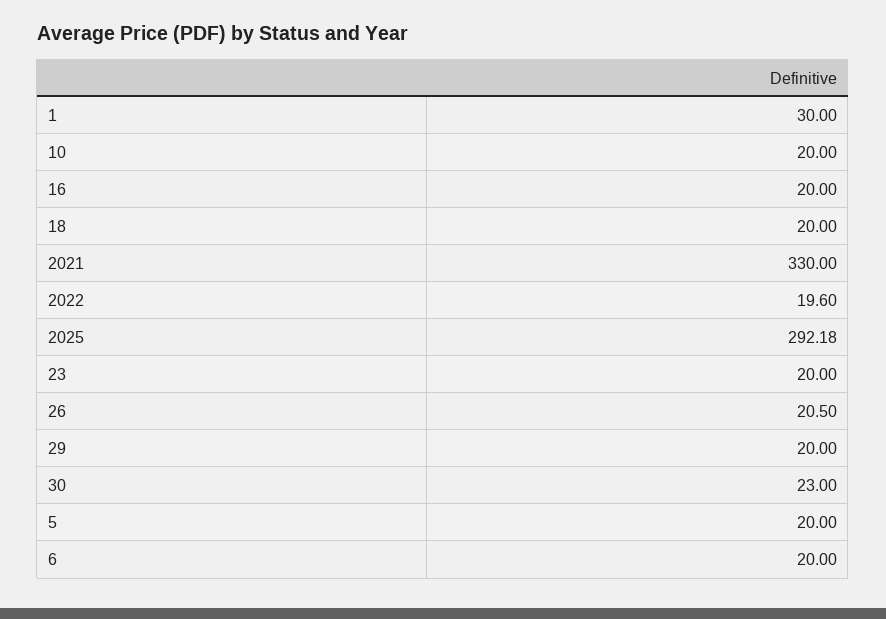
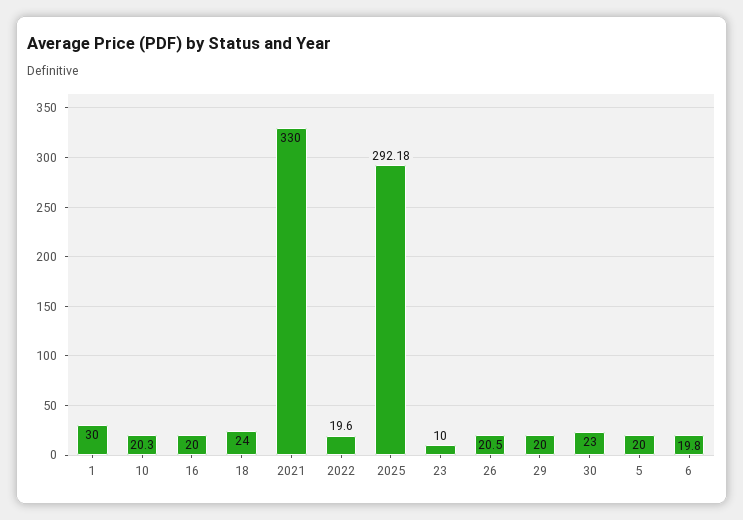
  {
    "1": 30,
-   "10": 20,
+   "10": 20.3,
    "16": 20,
-   "18": 20,
+   "18": 24,
    "2021": 330,
    "2022": 19.6,
    "2025": 292.18,
-   "23": 20,
+   "23": 10,
    "26": 20.5,
    "29": 20,
    "30": 23,
    "5": 20,
-   "6": 20
+   "6": 19.8
  }

